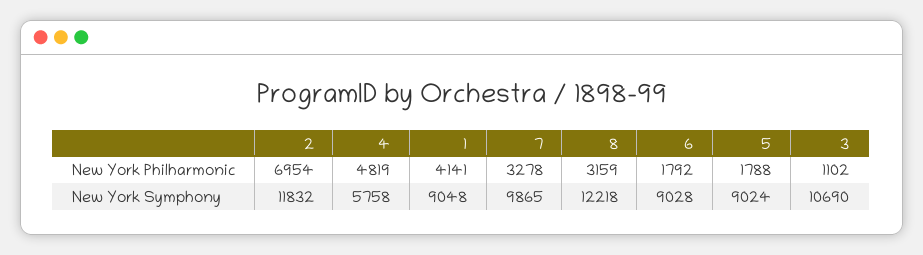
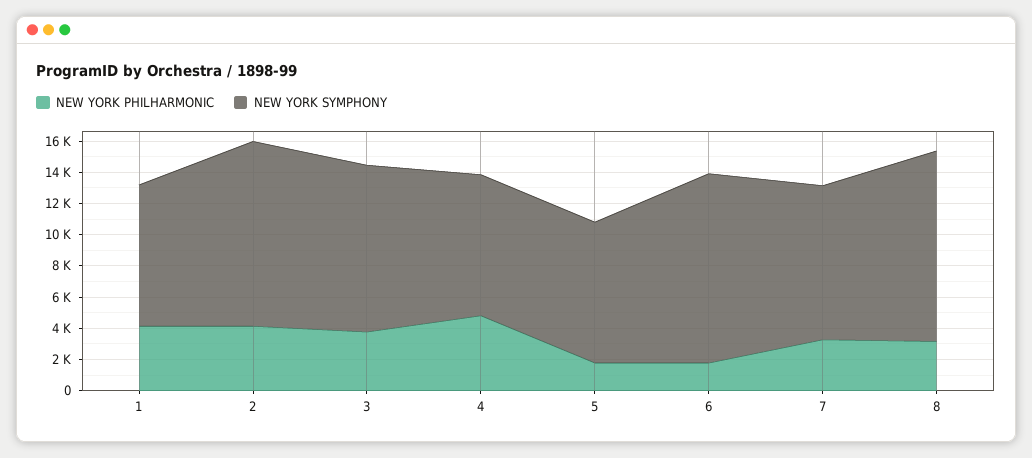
  {
    "New York Philharmonic": {
-     "2": 6954,
+     "2": 4000,
      "4": 4819,
      "1": 4141,
      "7": 3278,
      "8": 3159,
      "6": 1792,
      "5": 1788,
-     "3": 1102
+     "3": 4000
    },
    "New York Symphony": {
      "2": 11832,
-     "4": 5758,
+     "4": 9000,
      "1": 9048,
      "7": 9865,
      "8": 12218,
-     "6": 9028,
+     "6": 12000,
      "5": 9024,
      "3": 10690
    }
  }

